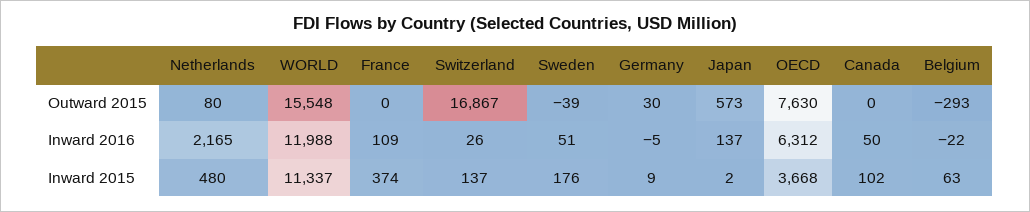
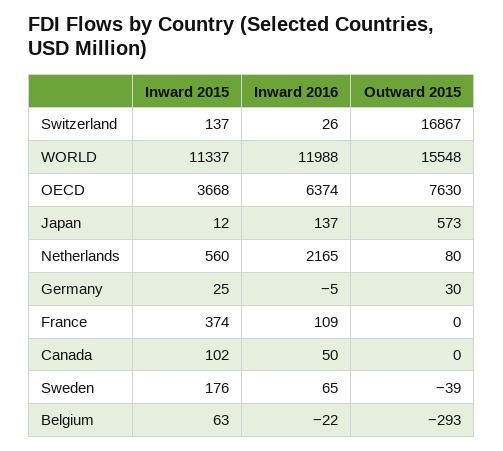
  {
    "Netherlands": {
      "Outward 2015": 80,
      "Inward 2016": 2165,
-     "Inward 2015": 480
+     "Inward 2015": 560
    },
    "WORLD": {
      "Outward 2015": 15548,
      "Inward 2016": 11988,
      "Inward 2015": 11337
    },
    "France": {
      "Outward 2015": 0,
      "Inward 2016": 109,
      "Inward 2015": 374
    },
    "Switzerland": {
      "Outward 2015": 16867,
      "Inward 2016": 26,
      "Inward 2015": 137
    },
    "Sweden": {
      "Outward 2015": -39,
-     "Inward 2016": 51,
+     "Inward 2016": 65,
      "Inward 2015": 176
    },
    "Germany": {
      "Outward 2015": 30,
      "Inward 2016": -5,
-     "Inward 2015": 9
+     "Inward 2015": 25
    },
    "Japan": {
      "Outward 2015": 573,
      "Inward 2016": 137,
-     "Inward 2015": 2
+     "Inward 2015": 12
    },
    "OECD": {
      "Outward 2015": 7630,
-     "Inward 2016": 6312,
+     "Inward 2016": 6374,
      "Inward 2015": 3668
    },
    "Canada": {
      "Outward 2015": 0,
      "Inward 2016": 50,
      "Inward 2015": 102
    },
    "Belgium": {
      "Outward 2015": -293,
      "Inward 2016": -22,
      "Inward 2015": 63
    }
  }

